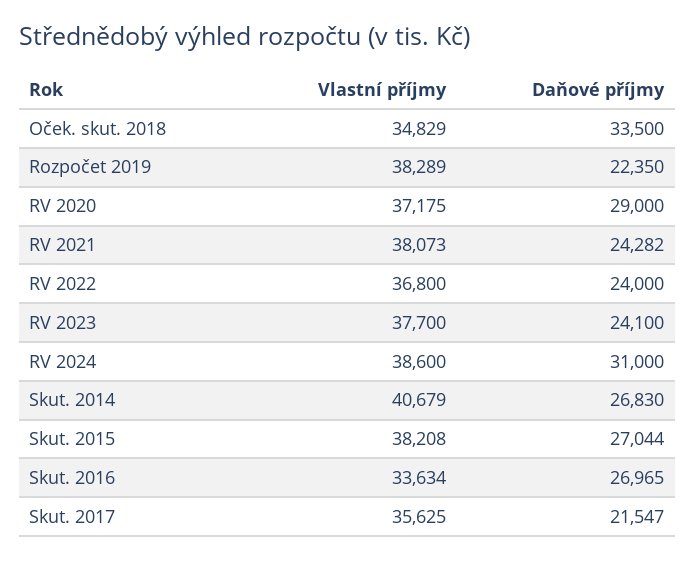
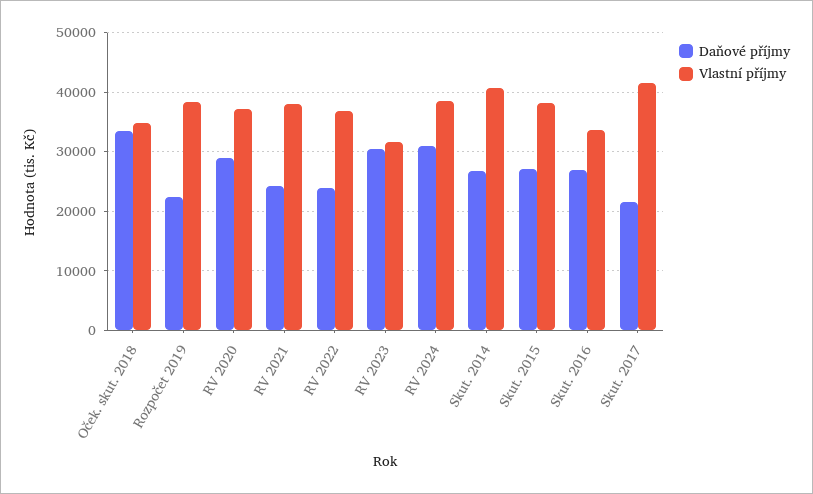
  {
    "Vlastní příjmy": {
      "Oček. skut. 2018": 34829,
      "Rozpočet 2019": 38289,
      "RV 2020": 37175,
      "RV 2021": 38073,
      "RV 2022": 36800,
-     "RV 2023": 37700,
+     "RV 2023": 32000,
      "RV 2024": 38600,
      "Skut. 2014": 40679,
      "Skut. 2015": 38208,
      "Skut. 2016": 33634,
-     "Skut. 2017": 35625
+     "Skut. 2017": 42000
    },
    "Daňové příjmy": {
      "Oček. skut. 2018": 33500,
      "Rozpočet 2019": 22350,
      "RV 2020": 29000,
      "RV 2021": 24282,
      "RV 2022": 24000,
-     "RV 2023": 24100,
+     "RV 2023": 30000,
      "RV 2024": 31000,
      "Skut. 2014": 26830,
      "Skut. 2015": 27044,
      "Skut. 2016": 26965,
      "Skut. 2017": 21547
    }
  }

